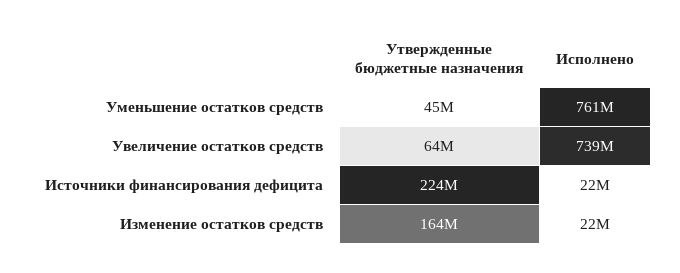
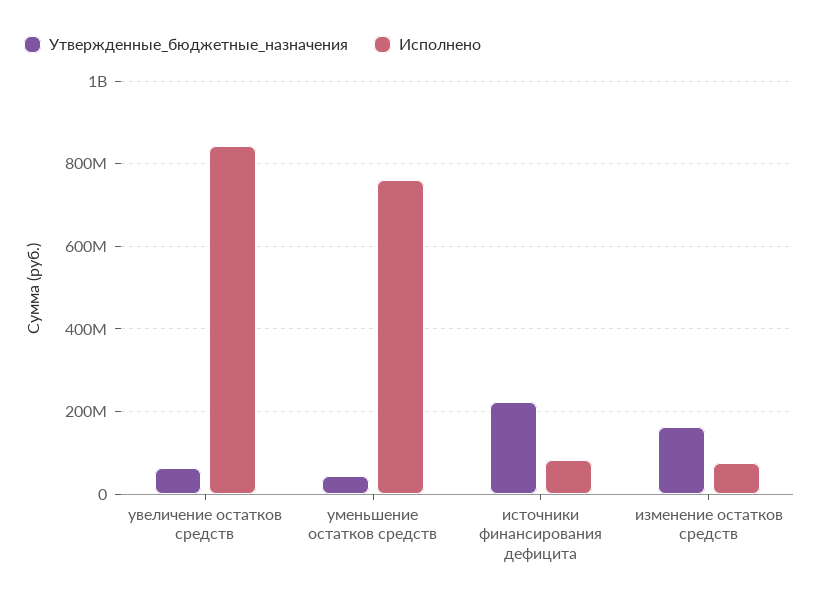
  {
    "Утвержденные бюджетные назначения": {
      "Уменьшение остатков средств": 45000000,
      "Увеличение остатков средств": 64000000,
      "Источники финансирования дефицита": 224000000,
      "Изменение остатков средств": 164000000
    },
    "Исполнено": {
      "Уменьшение остатков средств": 761000000,
-     "Увеличение остатков средств": 739000000,
+     "Увеличение остатков средств": 840000000,
-     "Источники финансирования дефицита": 22000000,
+     "Источники финансирования дефицита": 80000000,
-     "Изменение остатков средств": 22000000
+     "Изменение остатков средств": 80000000
    }
  }

